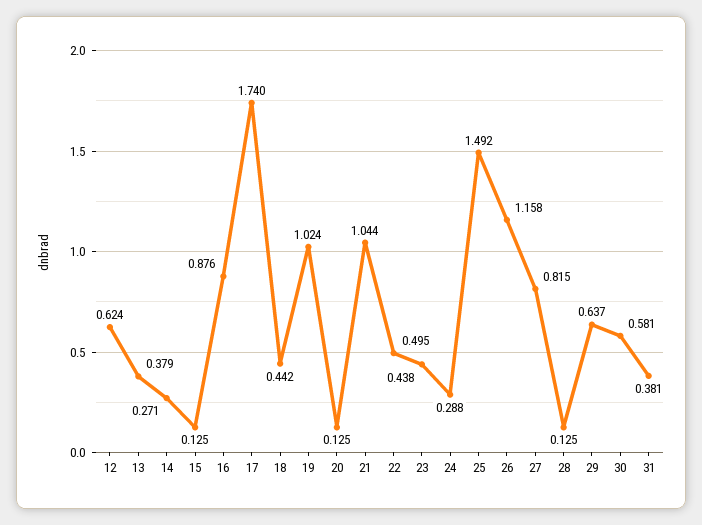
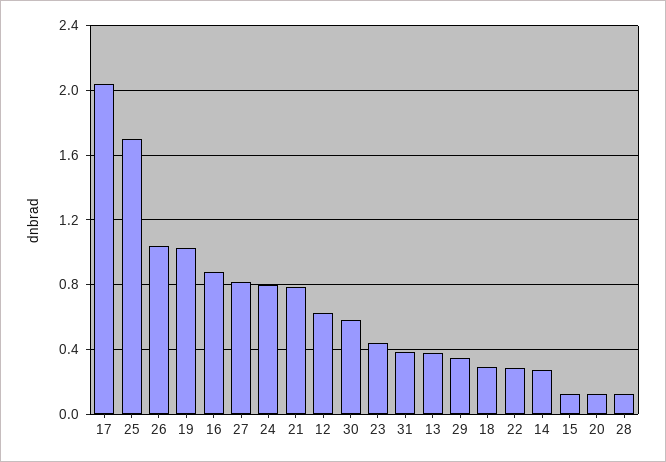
  {
    "12": 0.624,
    "13": 0.379,
    "14": 0.271,
    "15": 0.125,
    "16": 0.876,
-   "17": 1.74,
+   "17": 2.05,
-   "18": 0.442,
+   "18": 0.3,
    "19": 1.024,
    "20": 0.125,
-   "21": 1.044,
+   "21": 0.8,
-   "22": 0.495,
+   "22": 0.3,
    "23": 0.438,
-   "24": 0.288,
+   "24": 0.8,
-   "25": 1.492,
+   "25": 1.7,
-   "26": 1.158,
+   "26": 1.05,
    "27": 0.815,
    "28": 0.125,
-   "29": 0.637,
+   "29": 0.35,
    "30": 0.581,
    "31": 0.381
  }

